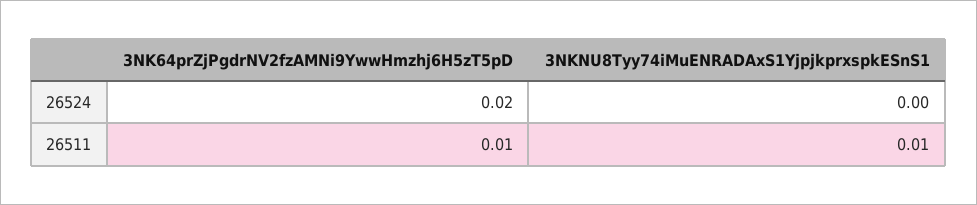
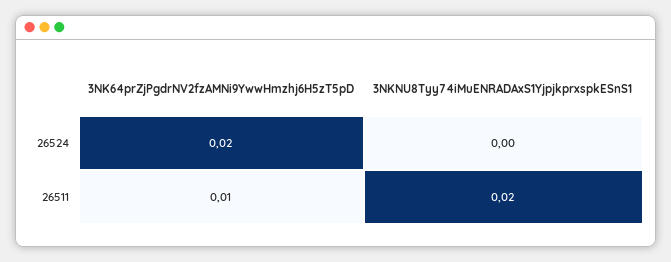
  {
    "3NK64prZjPgdrNV2fzAMNi9YwwHmzhj6H5zT5pD": {
      "26524": 0.02,
      "26511": 0.01
    },
    "3NKNU8Tyy74iMuENRADAxS1YjpjkprxspkESnS1": {
      "26524": 0,
-     "26511": 0.01
+     "26511": 0.02
    }
  }

